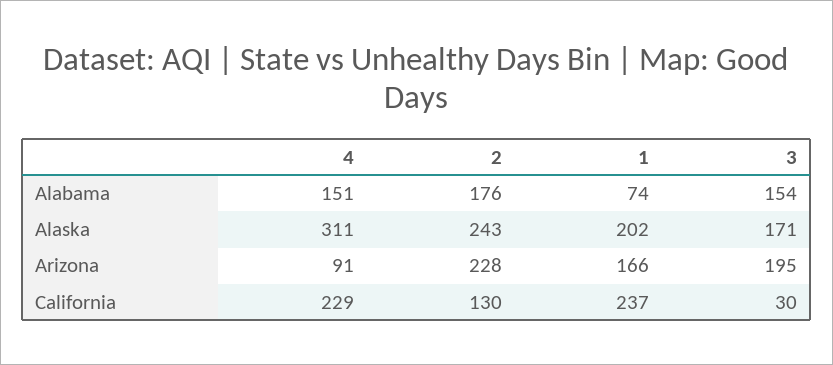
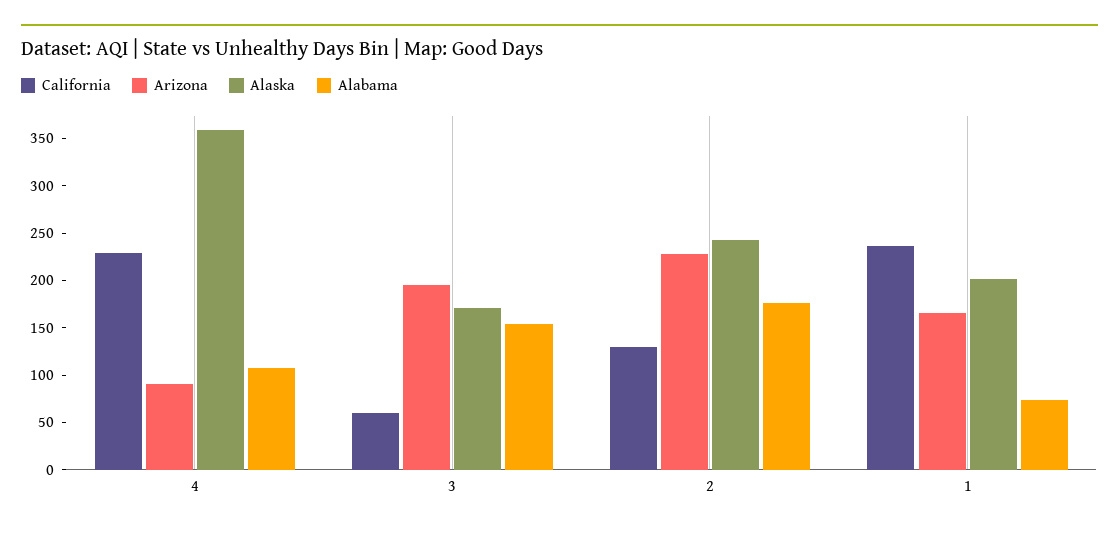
  {
    "Alabama": {
-     "4": 151,
+     "4": 110,
      "2": 176,
      "1": 74,
      "3": 154
    },
    "Alaska": {
-     "4": 311,
+     "4": 360,
      "2": 243,
      "1": 202,
      "3": 171
    },
    "Arizona": {
      "4": 91,
      "2": 228,
      "1": 166,
      "3": 195
    },
    "California": {
      "4": 229,
      "2": 130,
      "1": 237,
-     "3": 30
+     "3": 60
    }
  }

